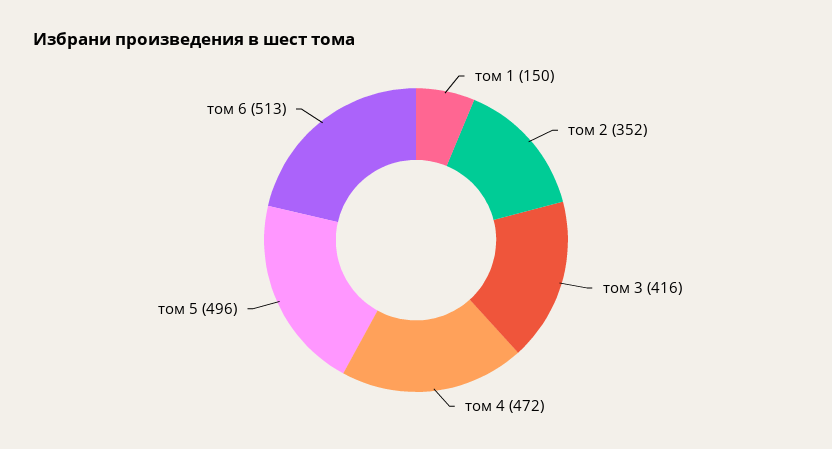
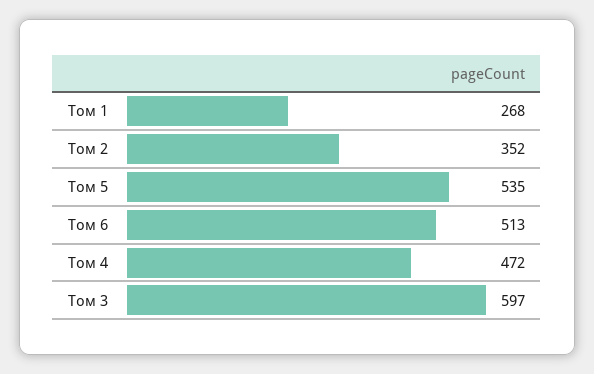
  {
-   "том 1": 150,
+   "том 1": 268,
    "том 2": 352,
-   "том 3": 416,
+   "том 3": 597,
    "том 4": 472,
-   "том 5": 496,
+   "том 5": 535,
    "том 6": 513
  }

